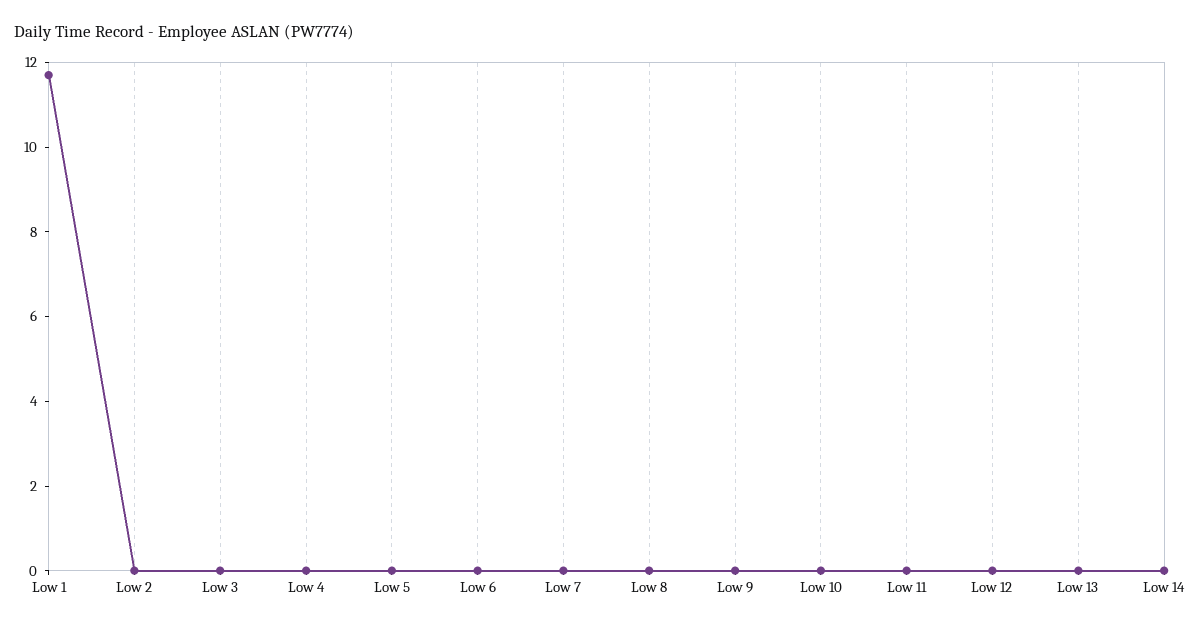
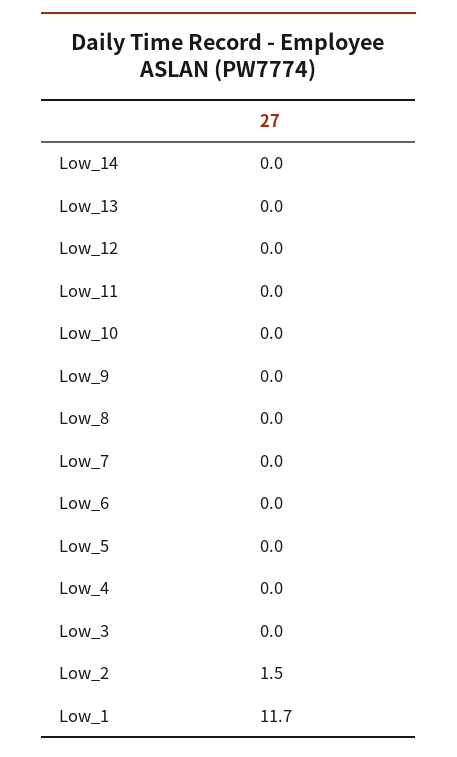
  {
    "Low 1": 11.7,
-   "Low 2": 0,
+   "Low 2": 1.5,
    "Low 3": 0,
    "Low 4": 0,
    "Low 5": 0,
    "Low 6": 0,
    "Low 7": 0,
    "Low 8": 0,
    "Low 9": 0,
    "Low 10": 0,
    "Low 11": 0,
    "Low 12": 0,
    "Low 13": 0,
    "Low 14": 0
  }

